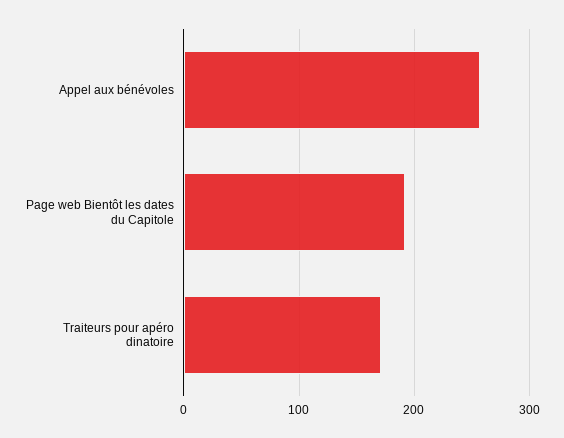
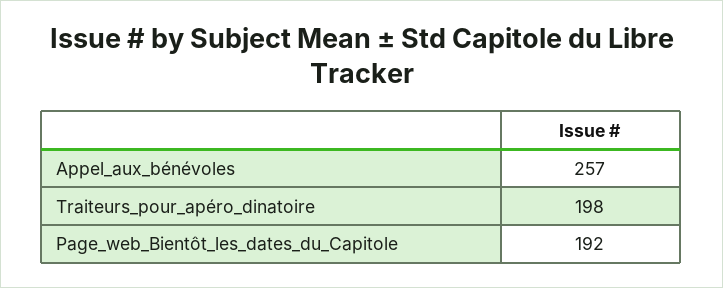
  {
    "Appel aux bénévoles": 257,
    "Page web Bientôt les dates du Capitole": 192,
-   "Traiteurs pour apéro dinatoire": 170
+   "Traiteurs pour apéro dinatoire": 198
  }

